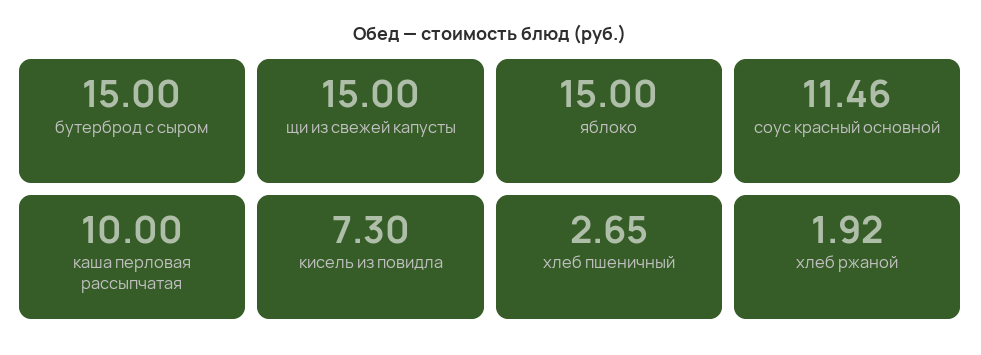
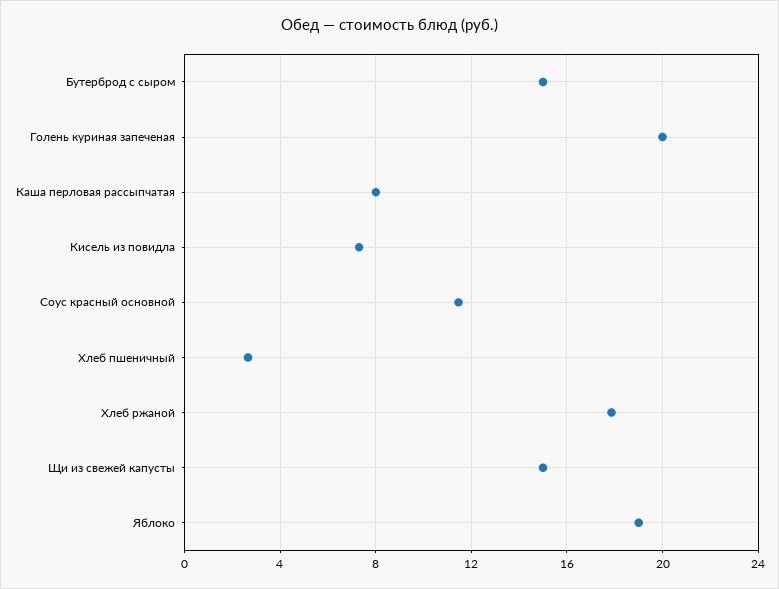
  {
    "бутерброд с сыром": 15,
    "щи из свежей капусты": 15,
-   "яблоко": 15,
+   "яблоко": 19,
    "соус красный основной": 11.46,
-   "каша перловая рассыпчатая": 10,
+   "каша перловая рассыпчатая": 8,
    "кисель из повидла": 7.3,
    "хлеб пшеничный": 2.65,
-   "хлеб ржаной": 1.92
+   "хлеб ржаной": 18,
+   "Голень куриная запеченая": 20
  }

